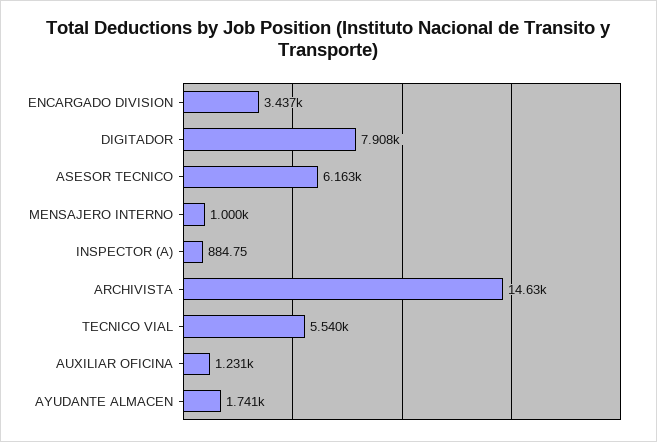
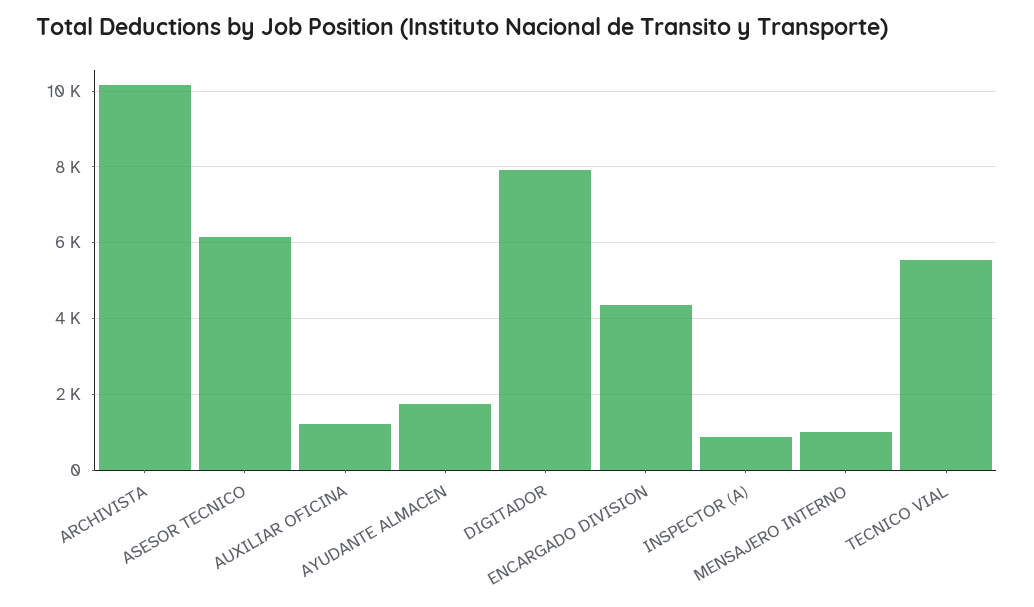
  {
-   "ENCARGADO DIVISION": 3437,
+   "ENCARGADO DIVISION": 4400,
    "DIGITADOR": 7908,
    "ASESOR TECNICO": 6163,
    "MENSAJERO INTERNO": 1000,
    "INSPECTOR (A)": 884.75,
-   "ARCHIVISTA": 14630,
+   "ARCHIVISTA": 10200,
    "TECNICO VIAL": 5540,
    "AUXILIAR OFICINA": 1231,
    "AYUDANTE ALMACEN": 1741
  }

